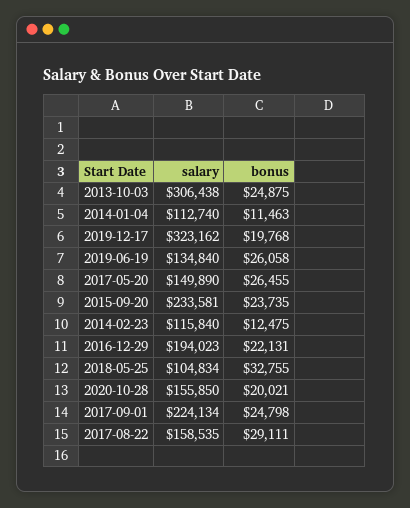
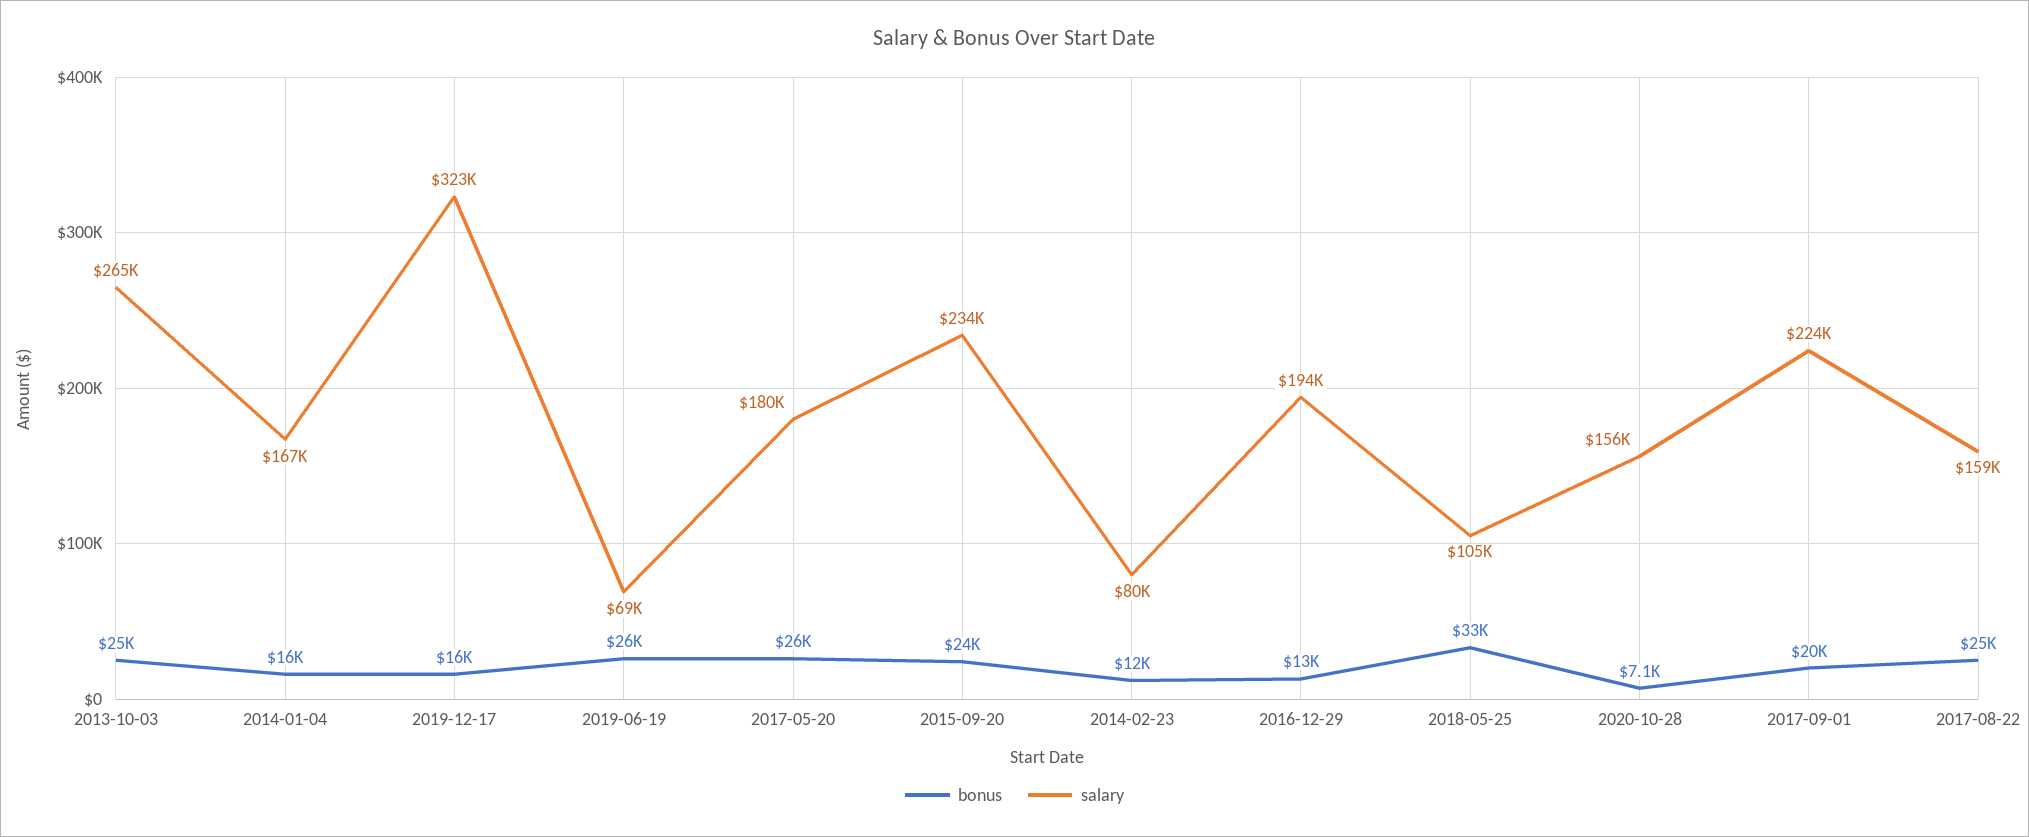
  {
    "salary": {
-     "2013-10-03": 306438,
+     "2013-10-03": 265000,
-     "2014-01-04": 112740,
+     "2014-01-04": 167000,
      "2019-12-17": 323162,
-     "2019-06-19": 134840,
+     "2019-06-19": 69000,
-     "2017-05-20": 149890,
+     "2017-05-20": 180000,
      "2015-09-20": 233581,
-     "2014-02-23": 115840,
+     "2014-02-23": 80000,
      "2016-12-29": 194023,
      "2018-05-25": 104834,
      "2020-10-28": 155850,
      "2017-09-01": 224134,
      "2017-08-22": 158535
    },
    "bonus": {
      "2013-10-03": 24875,
-     "2014-01-04": 11463,
+     "2014-01-04": 16000,
-     "2019-12-17": 19768,
+     "2019-12-17": 16000,
      "2019-06-19": 26058,
      "2017-05-20": 26455,
      "2015-09-20": 23735,
      "2014-02-23": 12475,
-     "2016-12-29": 22131,
+     "2016-12-29": 13000,
      "2018-05-25": 32755,
-     "2020-10-28": 20021,
+     "2020-10-28": 7100,
-     "2017-09-01": 24798,
+     "2017-09-01": 20000,
-     "2017-08-22": 29111
+     "2017-08-22": 25000
    }
  }

